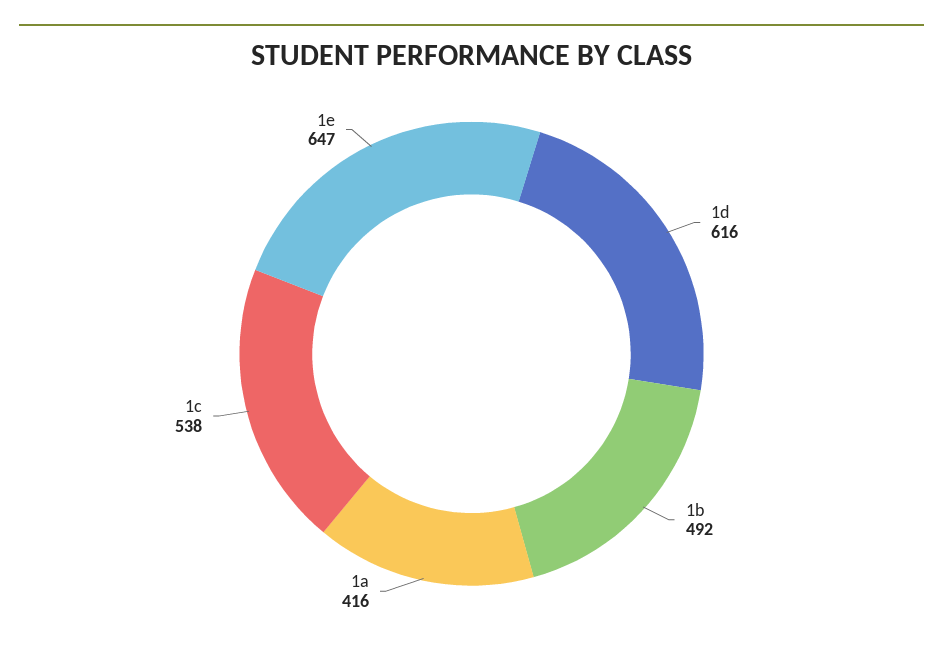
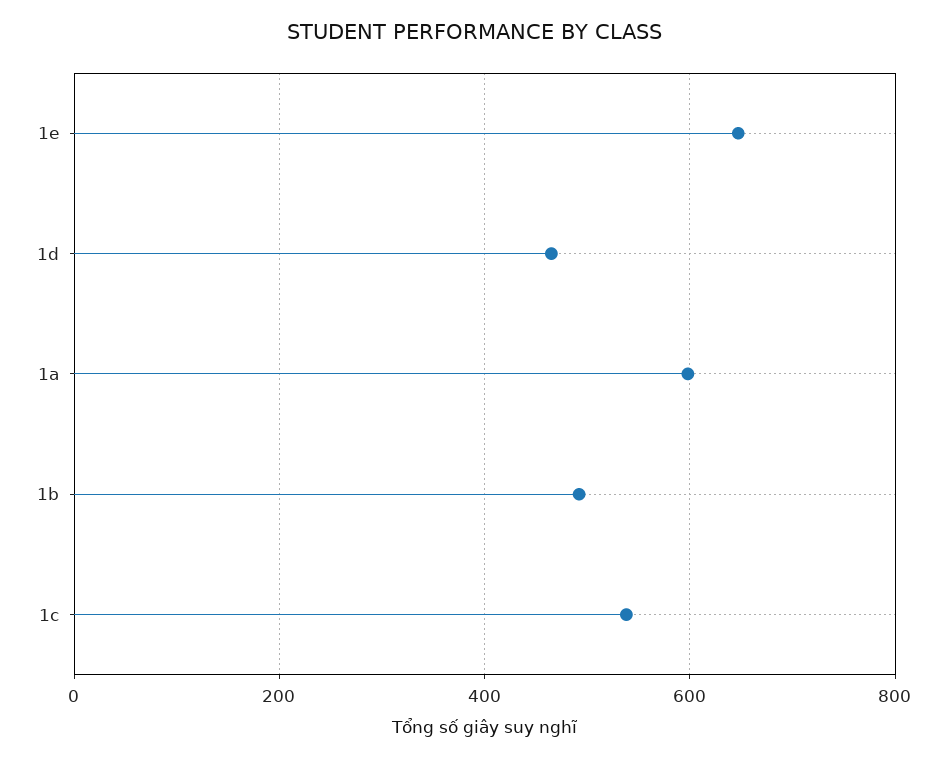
  {
-   "1d": 616,
+   "1d": 460,
    "1b": 492,
-   "1a": 416,
+   "1a": 600,
    "1c": 538,
    "1e": 647
  }

